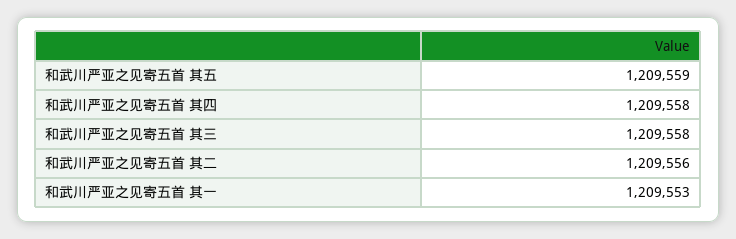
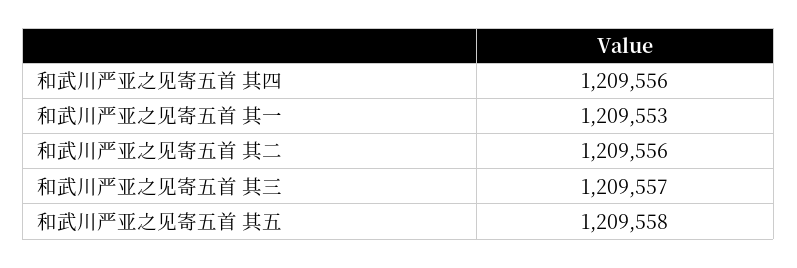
  {
-   "和武川严亚之见寄五首 其五": 1209559,
+   "和武川严亚之见寄五首 其五": 1209558,
-   "和武川严亚之见寄五首 其四": 1209558,
+   "和武川严亚之见寄五首 其四": 1209556,
-   "和武川严亚之见寄五首 其三": 1209558,
+   "和武川严亚之见寄五首 其三": 1209557,
    "和武川严亚之见寄五首 其二": 1209556,
    "和武川严亚之见寄五首 其一": 1209553
  }

